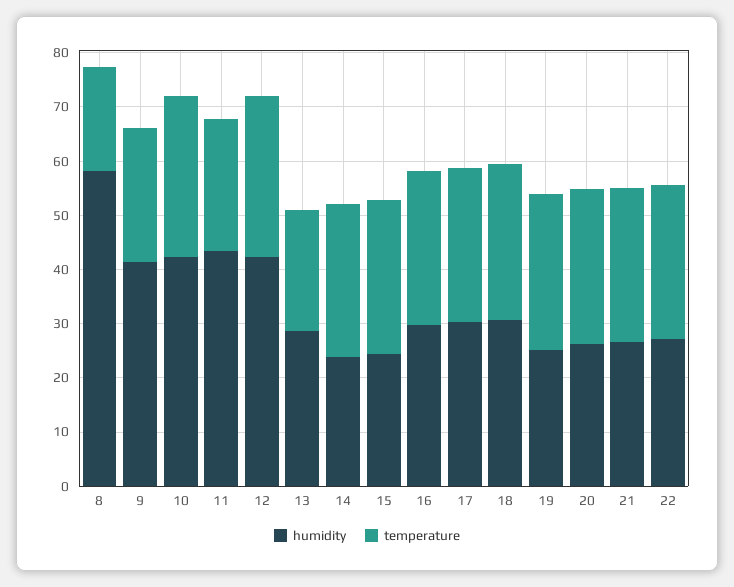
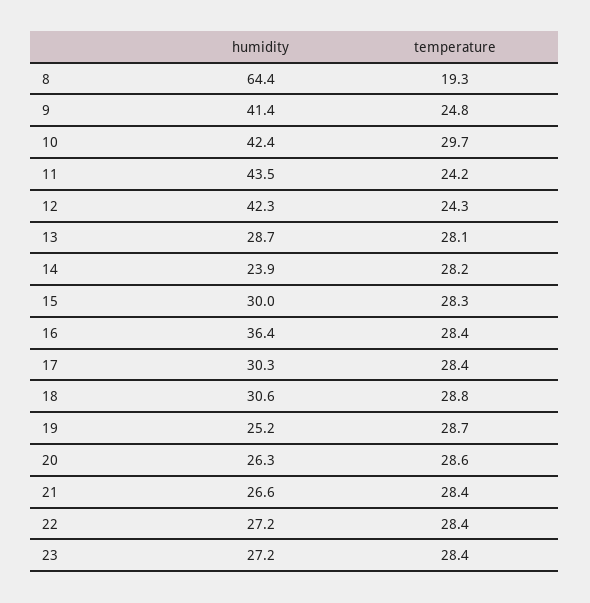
  {
    "humidity": {
-     "8": 58,
+     "8": 64.4,
      "9": 41.4,
      "10": 42.4,
      "11": 43.5,
      "12": 42.3,
      "13": 28.7,
      "14": 23.9,
-     "15": 24,
+     "15": 30,
-     "16": 30,
+     "16": 36.4,
      "17": 30.3,
      "18": 30.6,
      "19": 25.2,
      "20": 26.3,
      "21": 26.6,
-     "22": 27.2
+     "22": 27.2,
+     "23": 27.2
    },
    "temperature": {
      "8": 19.3,
      "9": 24.8,
      "10": 29.7,
      "11": 24.2,
-     "12": 30,
+     "12": 24.3,
-     "13": 22,
+     "13": 28.1,
      "14": 28.2,
      "15": 28.3,
      "16": 28.4,
      "17": 28.4,
      "18": 28.8,
      "19": 28.7,
      "20": 28.6,
      "21": 28.4,
-     "22": 28.4
+     "22": 28.4,
+     "23": 28.4
    }
  }

